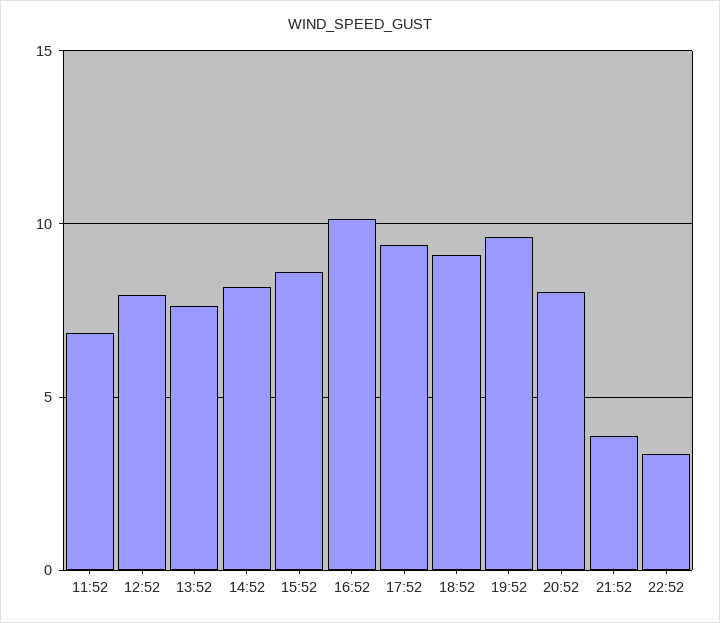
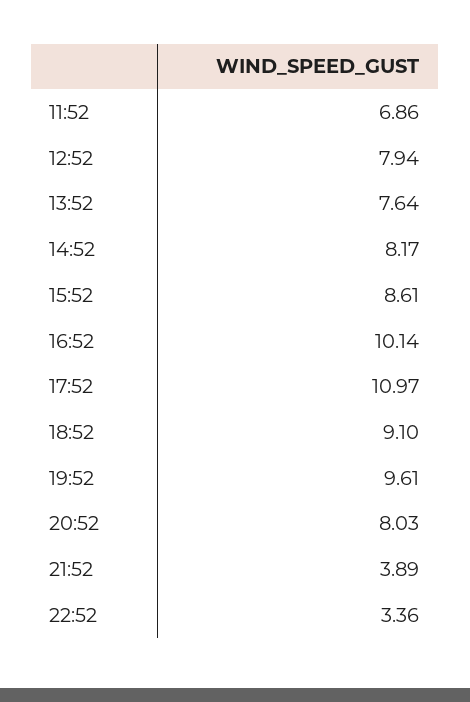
  {
    "11:52": 6.86,
    "12:52": 7.94,
    "13:52": 7.64,
    "14:52": 8.17,
    "15:52": 8.61,
    "16:52": 10.14,
-   "17:52": 9.5,
+   "17:52": 10.97,
    "18:52": 9.1,
    "19:52": 9.61,
    "20:52": 8.03,
    "21:52": 3.89,
    "22:52": 3.36
  }

